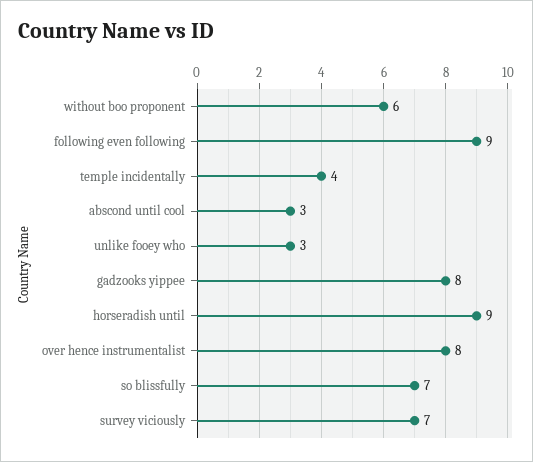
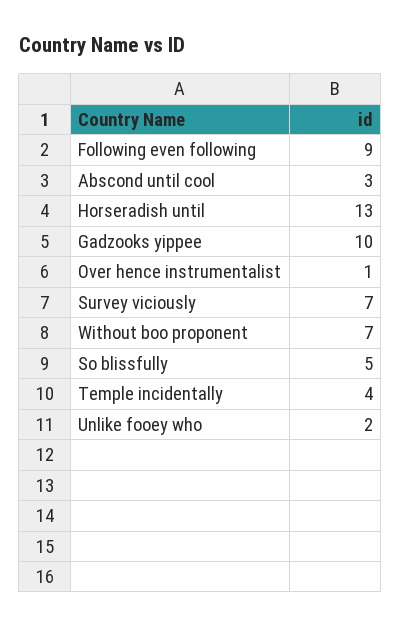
  {
-   "without boo proponent": 6,
+   "without boo proponent": 7,
    "following even following": 9,
    "temple incidentally": 4,
    "abscond until cool": 3,
-   "unlike fooey who": 3,
+   "unlike fooey who": 2,
-   "gadzooks yippee": 8,
+   "gadzooks yippee": 10,
-   "horseradish until": 9,
+   "horseradish until": 13,
-   "over hence instrumentalist": 8,
+   "over hence instrumentalist": 1,
-   "so blissfully": 7,
+   "so blissfully": 5,
    "survey viciously": 7
  }

